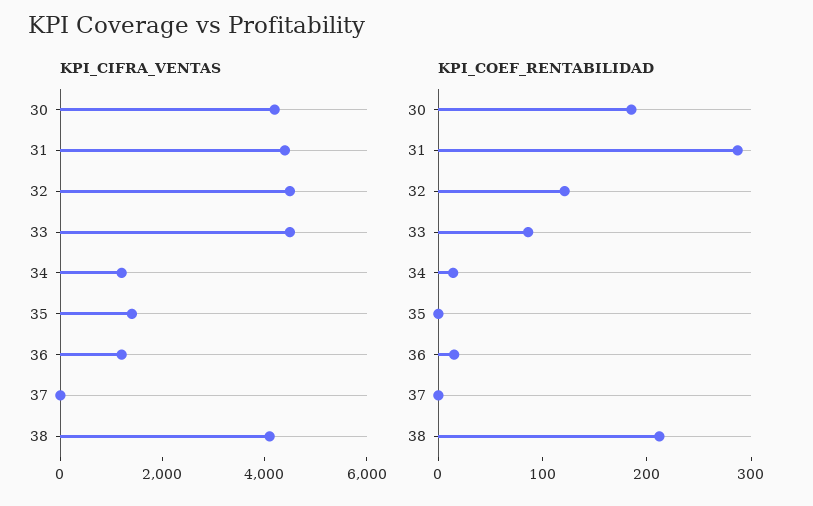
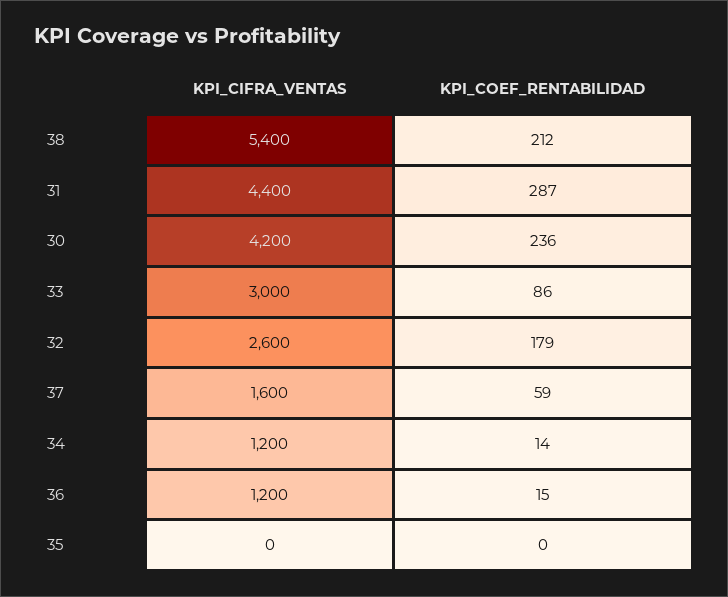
  {
    "KPI_CIFRA_VENTAS": {
      "30": 4200,
      "31": 4400,
-     "32": 4500,
+     "32": 2600,
-     "33": 4500,
+     "33": 3000,
      "34": 1200,
-     "35": 1500,
+     "35": 0,
      "36": 1200,
-     "37": 0,
+     "37": 1600,
-     "38": 4000
+     "38": 5400
    },
    "KPI_COEF_RENTABILIDAD": {
-     "30": 180,
+     "30": 236,
      "31": 287,
-     "32": 120,
+     "32": 179,
      "33": 86,
      "34": 14,
      "35": 0,
      "36": 15,
-     "37": 0,
+     "37": 59,
      "38": 212
    }
  }

